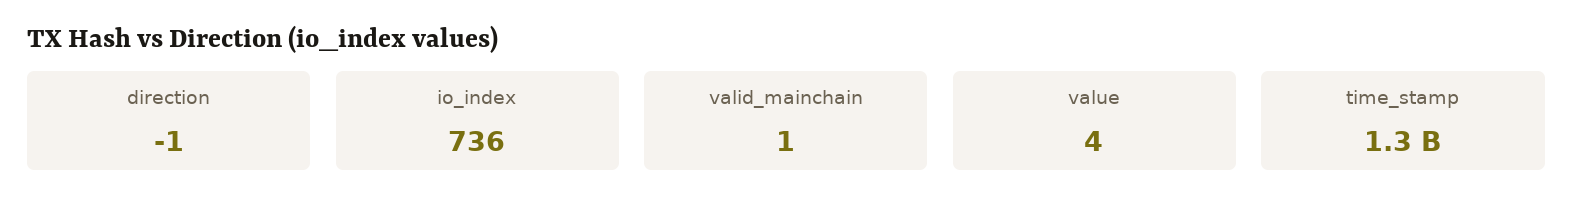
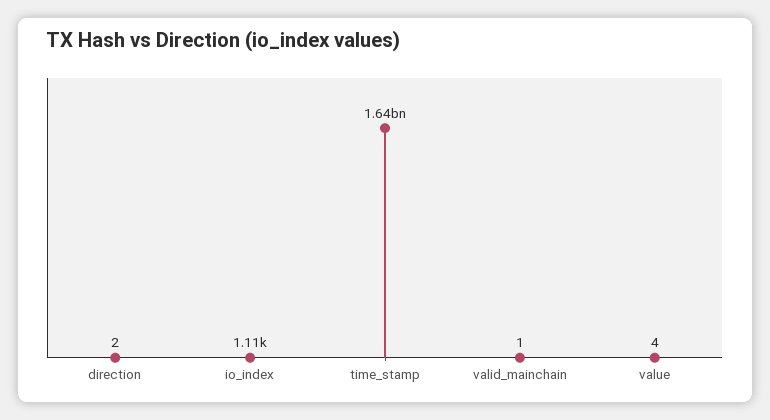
  {
-   "direction": -1,
+   "direction": 2,
-   "io_index": 736,
+   "io_index": 1110,
    "valid_mainchain": 1,
    "value": 4,
-   "time_stamp": 1300000000
+   "time_stamp": 1640000000
  }

